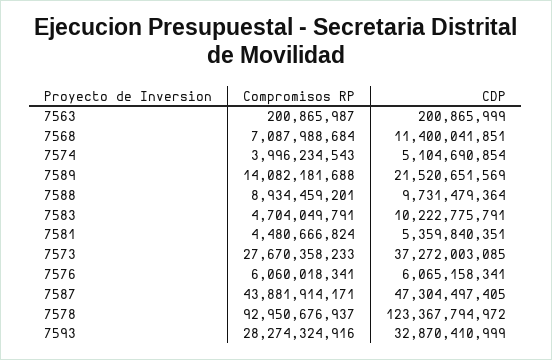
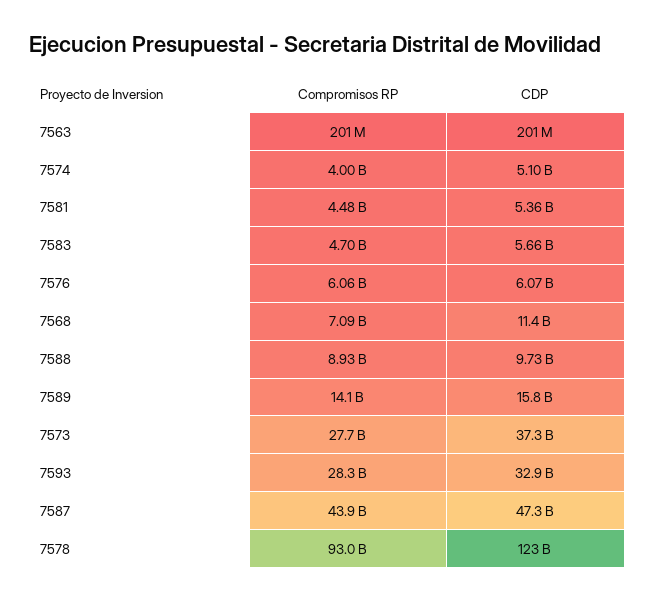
  {
    "Compromisos RP": {
      "7563": 200865987,
      "7568": 7087988684,
      "7574": 3996234543,
      "7589": 14082181688,
      "7588": 8934459201,
      "7583": 4704049791,
      "7581": 4480666824,
      "7573": 27670358233,
      "7576": 6060018341,
      "7587": 43881914171,
      "7578": 92950676937,
      "7593": 28274324916
    },
    "CDP": {
      "7563": 200865999,
      "7568": 11400041851,
      "7574": 5104690854,
-     "7589": 21520651569,
+     "7589": 15800000000,
      "7588": 9731479364,
-     "7583": 10222775791,
+     "7583": 5660000000,
      "7581": 5359840351,
      "7573": 37272003085,
      "7576": 6065158341,
      "7587": 47304497405,
      "7578": 123367794972,
      "7593": 32870410999
    }
  }

